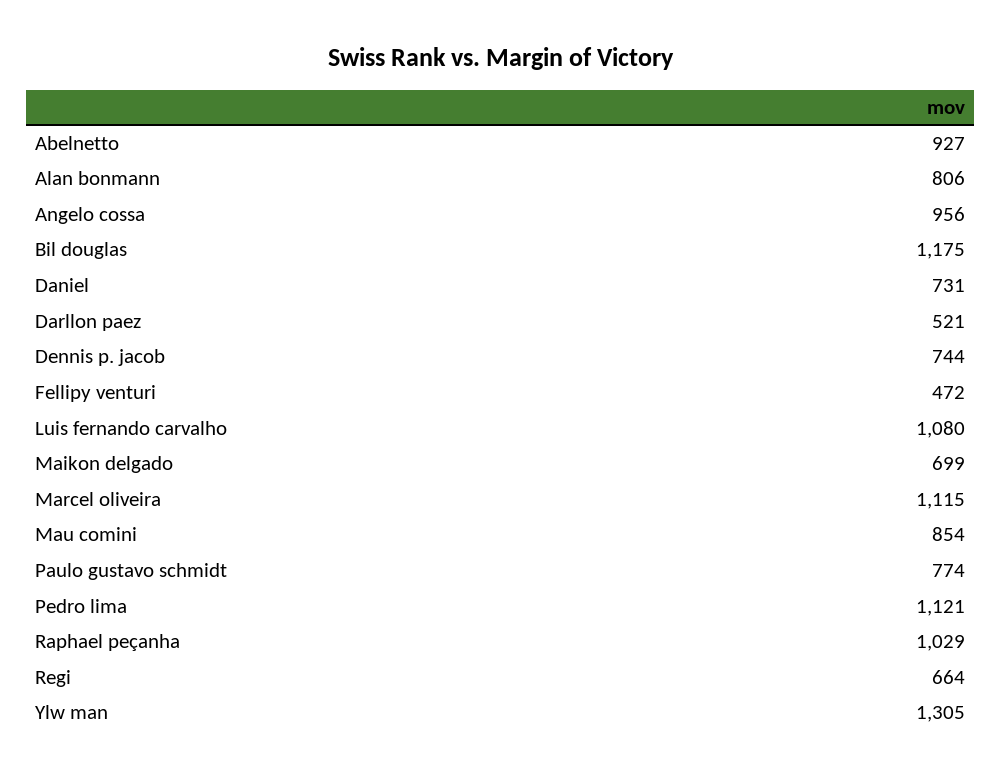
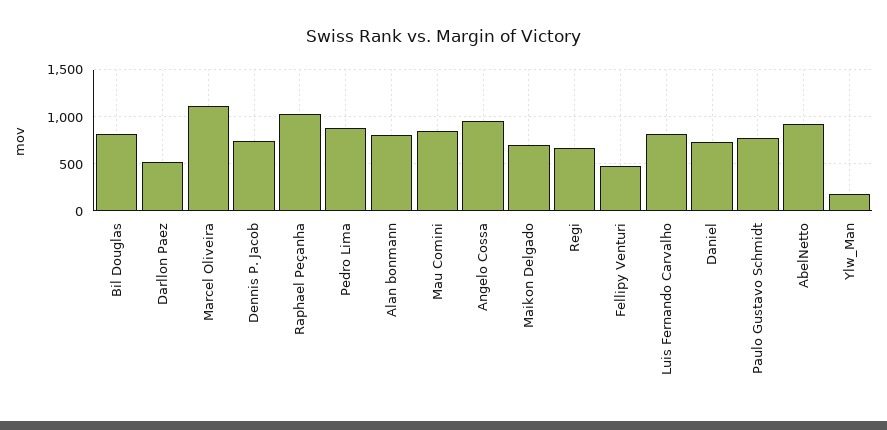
  {
    "Abelnetto": 927,
    "Alan bonmann": 806,
    "Angelo cossa": 956,
-   "Bil douglas": 1175,
+   "Bil douglas": 800,
    "Daniel": 731,
    "Darllon paez": 521,
    "Dennis p. jacob": 744,
    "Fellipy venturi": 472,
-   "Luis fernando carvalho": 1080,
+   "Luis fernando carvalho": 800,
    "Maikon delgado": 699,
    "Marcel oliveira": 1115,
    "Mau comini": 854,
    "Paulo gustavo schmidt": 774,
-   "Pedro lima": 1121,
+   "Pedro lima": 900,
    "Raphael peçanha": 1029,
    "Regi": 664,
-   "Ylw man": 1305
+   "Ylw man": 200
  }

